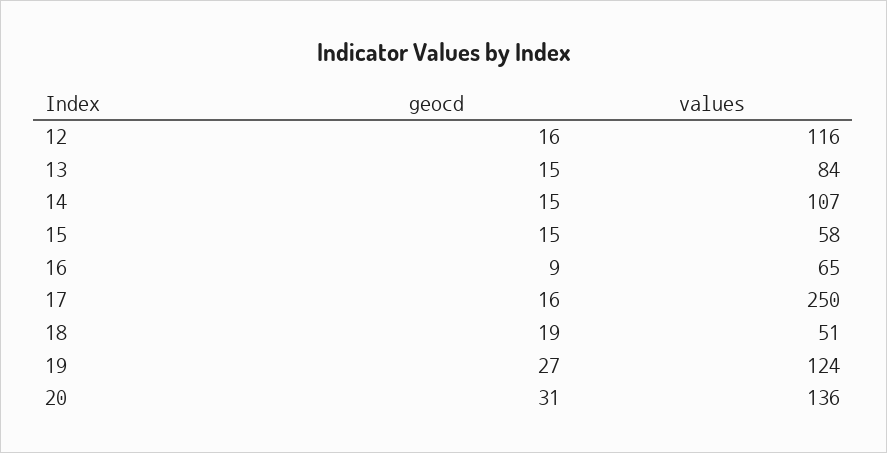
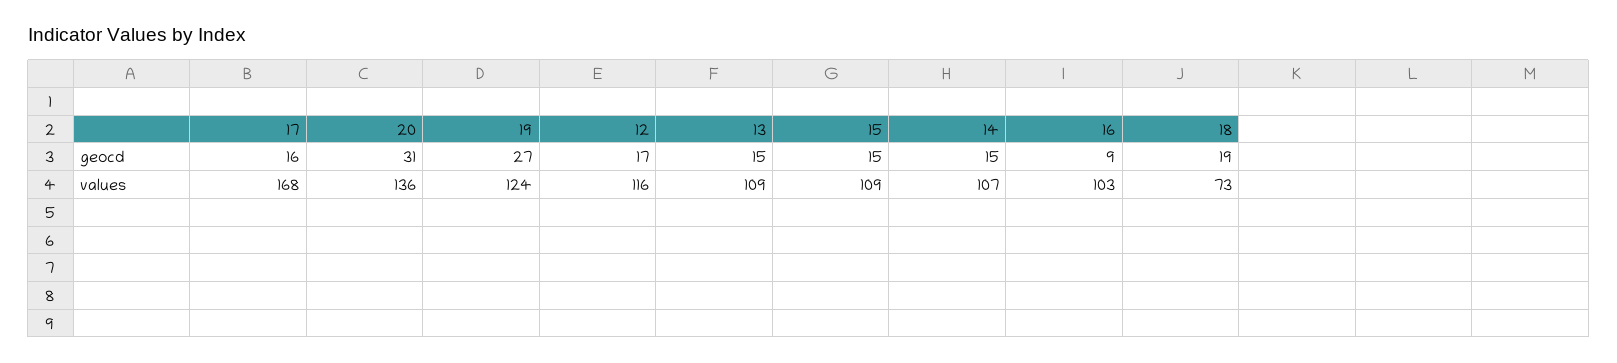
  {
    "geocd": {
-     "12": 16,
+     "12": 17,
      "13": 15,
      "14": 15,
      "15": 15,
      "16": 9,
      "17": 16,
      "18": 19,
      "19": 27,
      "20": 31
    },
    "values": {
      "12": 116,
-     "13": 84,
+     "13": 109,
      "14": 107,
-     "15": 58,
+     "15": 109,
-     "16": 65,
+     "16": 103,
-     "17": 250,
+     "17": 168,
-     "18": 51,
+     "18": 73,
      "19": 124,
      "20": 136
    }
  }

